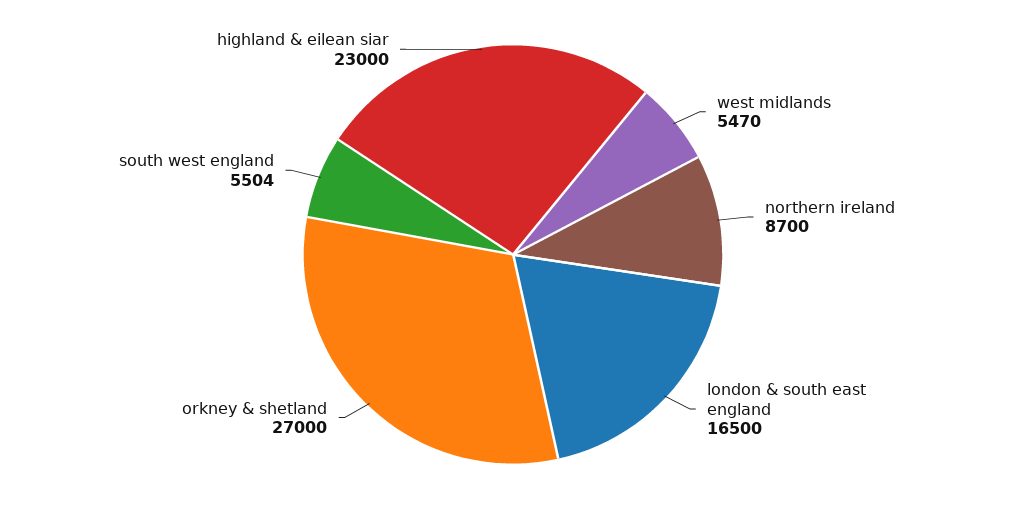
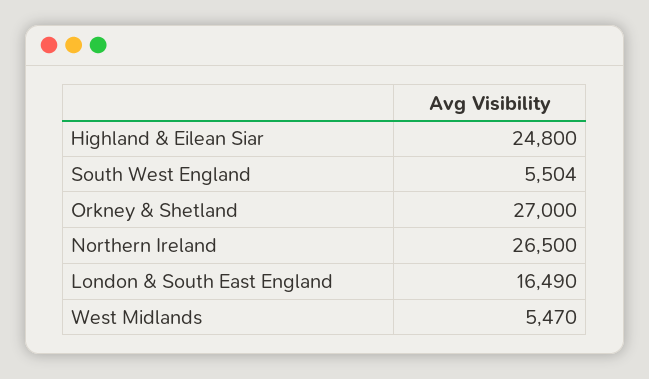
  {
    "west midlands": 5470,
-   "northern ireland": 8700,
+   "northern ireland": 26500,
-   "london & south east england": 16500,
+   "london & south east england": 16490,
    "orkney & shetland": 27000,
    "south west england": 5504,
-   "highland & eilean siar": 23000
+   "highland & eilean siar": 24800
  }

